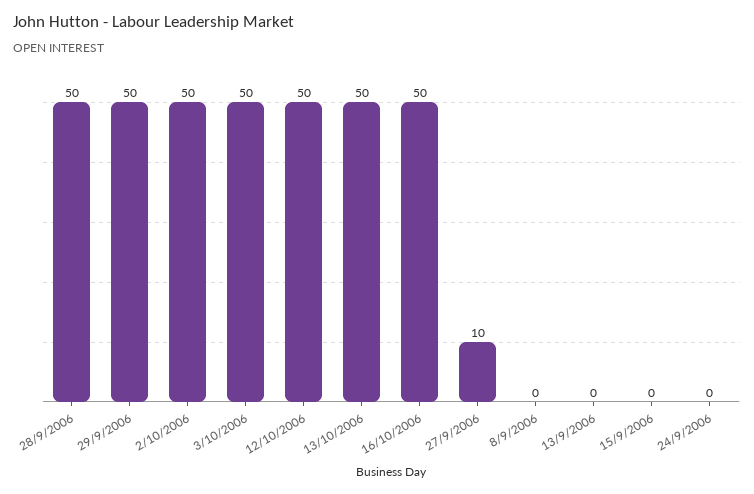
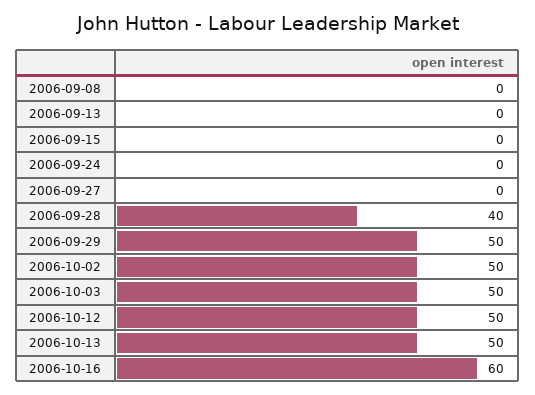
  {
-   "28/9/2006": 50,
+   "28/9/2006": 40,
    "29/9/2006": 50,
    "2/10/2006": 50,
    "3/10/2006": 50,
    "12/10/2006": 50,
    "13/10/2006": 50,
-   "16/10/2006": 50,
+   "16/10/2006": 60,
-   "27/9/2006": 10,
+   "27/9/2006": 0,
    "8/9/2006": 0,
    "13/9/2006": 0,
    "15/9/2006": 0,
    "24/9/2006": 0
  }

